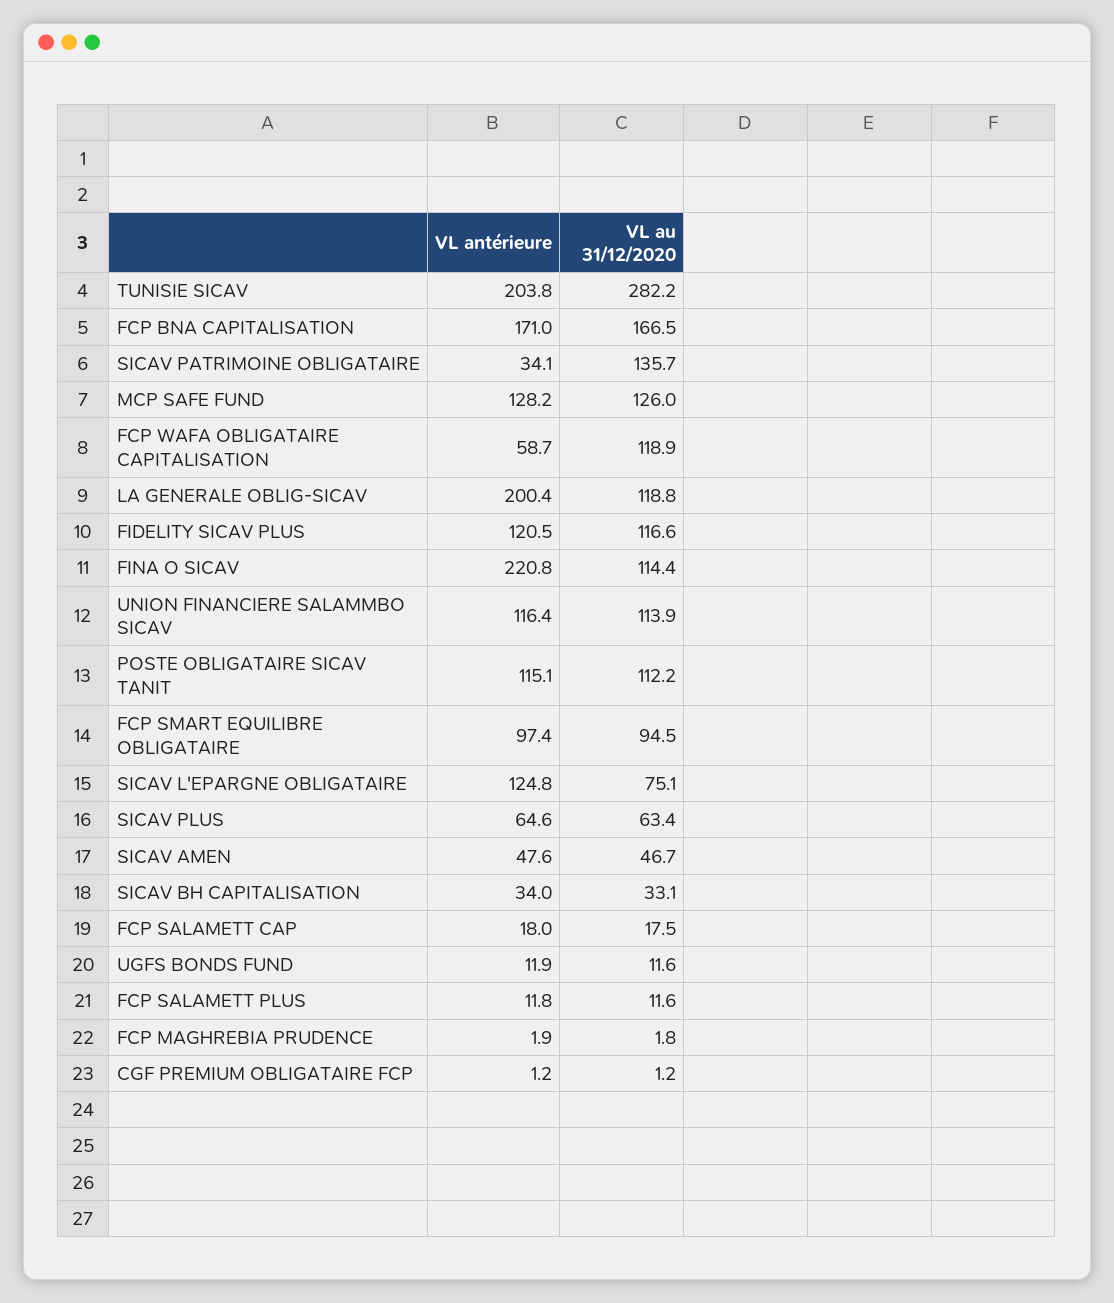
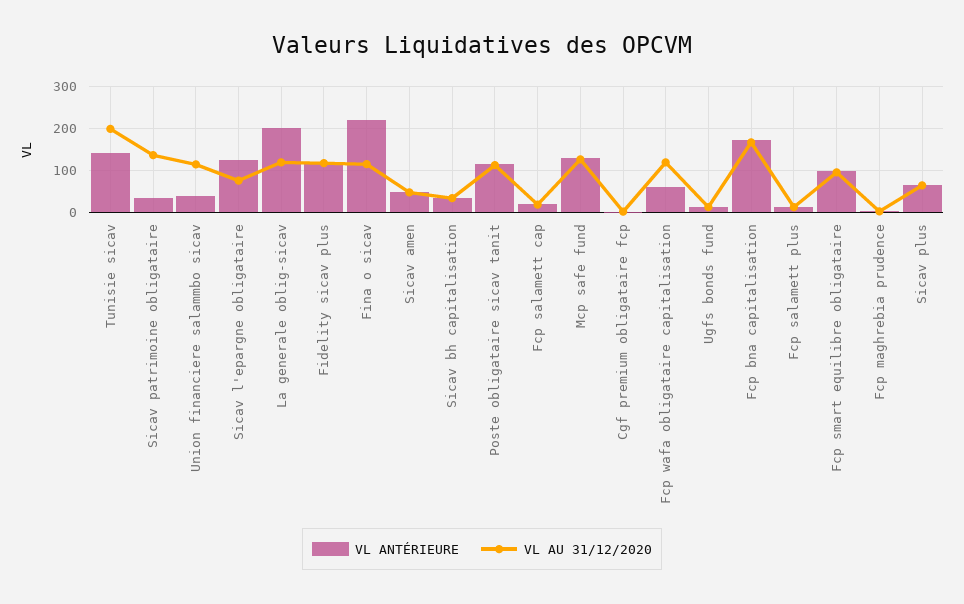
  {
    "VL antérieure": {
-     "TUNISIE SICAV": 203.8,
+     "TUNISIE SICAV": 140,
      "FCP BNA CAPITALISATION": 171,
      "SICAV PATRIMOINE OBLIGATAIRE": 34.1,
      "MCP SAFE FUND": 128.2,
      "FCP WAFA OBLIGATAIRE CAPITALISATION": 58.7,
      "LA GENERALE OBLIG-SICAV": 200.4,
      "FIDELITY SICAV PLUS": 120.5,
      "FINA O SICAV": 220.8,
-     "UNION FINANCIERE SALAMMBO SICAV": 116.4,
+     "UNION FINANCIERE SALAMMBO SICAV": 40,
      "POSTE OBLIGATAIRE SICAV TANIT": 115.1,
      "FCP SMART EQUILIBRE OBLIGATAIRE": 97.4,
      "SICAV L'EPARGNE OBLIGATAIRE": 124.8,
      "SICAV PLUS": 64.6,
      "SICAV AMEN": 47.6,
      "SICAV BH CAPITALISATION": 34,
      "FCP SALAMETT CAP": 18,
      "UGFS BONDS FUND": 11.9,
      "FCP SALAMETT PLUS": 11.8,
      "FCP MAGHREBIA PRUDENCE": 1.9,
      "CGF PREMIUM OBLIGATAIRE FCP": 1.2
    },
    "VL au 31/12/2020": {
-     "TUNISIE SICAV": 282.2,
+     "TUNISIE SICAV": 200,
      "FCP BNA CAPITALISATION": 166.5,
      "SICAV PATRIMOINE OBLIGATAIRE": 135.7,
      "MCP SAFE FUND": 126,
      "FCP WAFA OBLIGATAIRE CAPITALISATION": 118.9,
      "LA GENERALE OBLIG-SICAV": 118.8,
      "FIDELITY SICAV PLUS": 116.6,
      "FINA O SICAV": 114.4,
      "UNION FINANCIERE SALAMMBO SICAV": 113.9,
      "POSTE OBLIGATAIRE SICAV TANIT": 112.2,
      "FCP SMART EQUILIBRE OBLIGATAIRE": 94.5,
      "SICAV L'EPARGNE OBLIGATAIRE": 75.1,
      "SICAV PLUS": 63.4,
      "SICAV AMEN": 46.7,
      "SICAV BH CAPITALISATION": 33.1,
      "FCP SALAMETT CAP": 17.5,
      "UGFS BONDS FUND": 11.6,
      "FCP SALAMETT PLUS": 11.6,
      "FCP MAGHREBIA PRUDENCE": 1.8,
      "CGF PREMIUM OBLIGATAIRE FCP": 1.2
    }
  }

